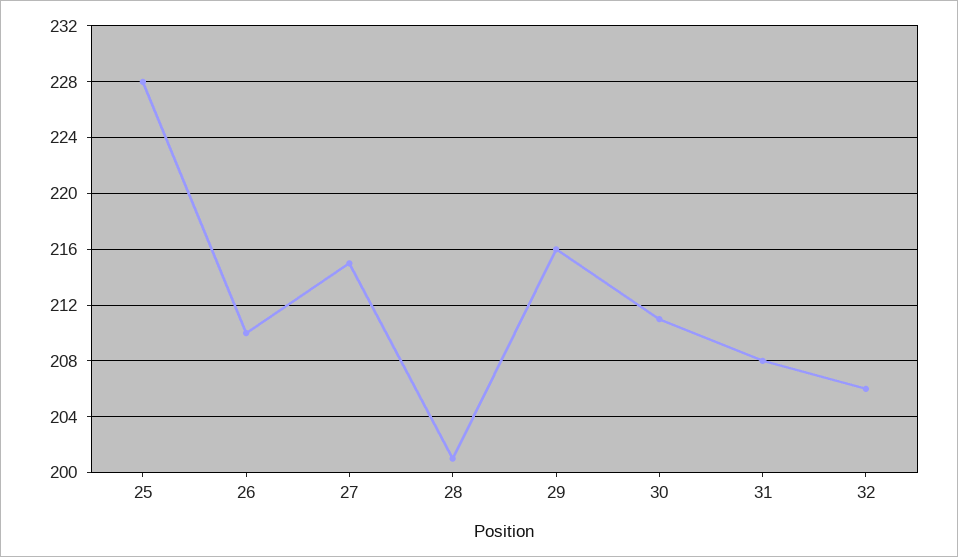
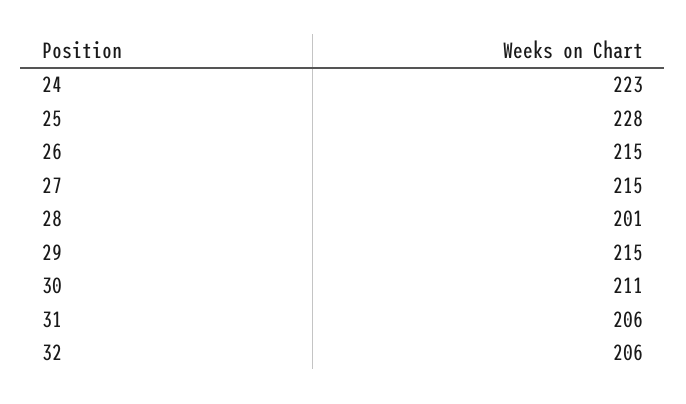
  {
    "25": 228,
-   "26": 210,
+   "26": 215,
    "27": 215,
    "28": 201,
-   "29": 216,
+   "29": 215,
    "30": 211,
-   "31": 208,
+   "31": 206,
-   "32": 206
+   "32": 206,
+   "24": 223
  }

